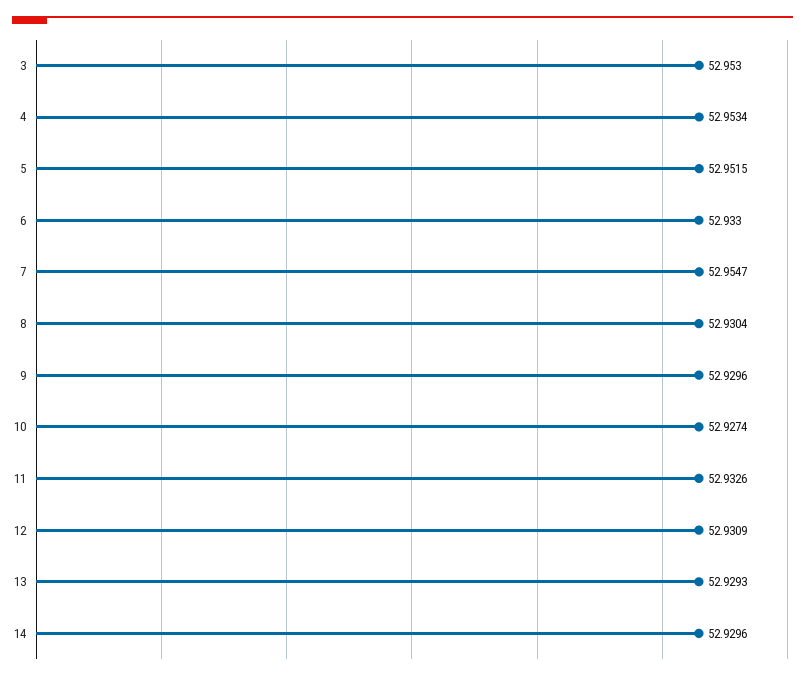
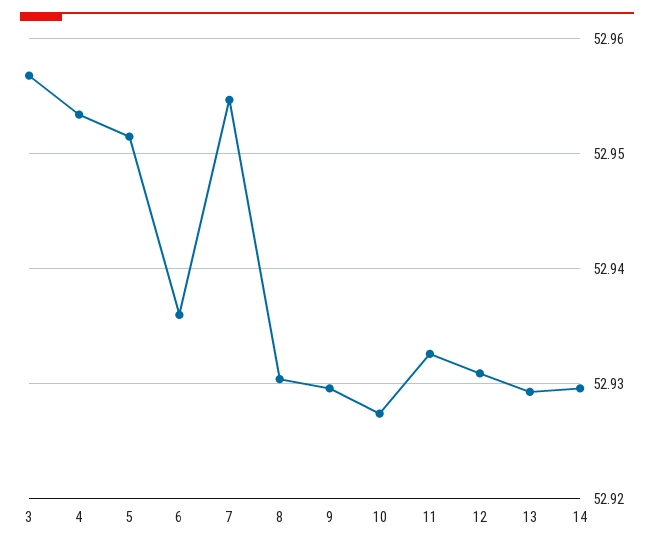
  {
-   "3": 52.953,
+   "3": 52.957,
    "4": 52.9534,
    "5": 52.9515,
-   "6": 52.933,
+   "6": 52.936,
    "7": 52.9547,
    "8": 52.9304,
    "9": 52.9296,
    "10": 52.9274,
    "11": 52.9326,
    "12": 52.9309,
    "13": 52.9293,
    "14": 52.9296
  }

